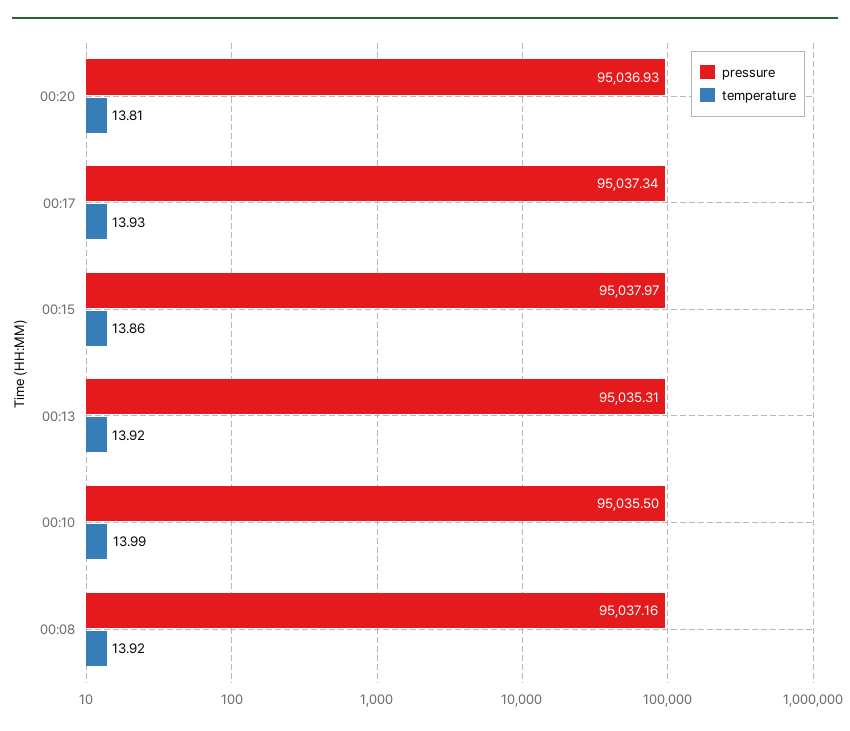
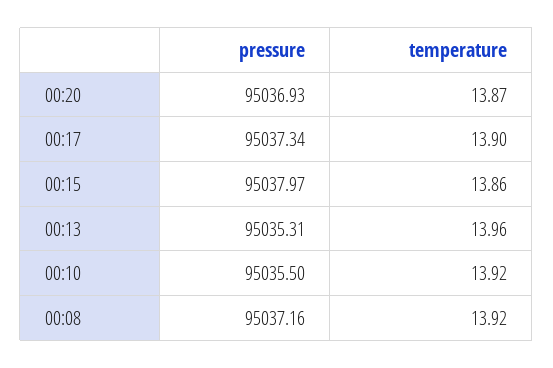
  {
    "pressure": {
      "00:20": 95036.93,
      "00:17": 95037.34,
      "00:15": 95037.97,
      "00:13": 95035.31,
      "00:10": 95035.5,
      "00:08": 95037.16
    },
    "temperature": {
-     "00:20": 13.81,
+     "00:20": 13.87,
-     "00:17": 13.93,
+     "00:17": 13.9,
      "00:15": 13.86,
-     "00:13": 13.92,
+     "00:13": 13.96,
-     "00:10": 13.99,
+     "00:10": 13.92,
      "00:08": 13.92
    }
  }

